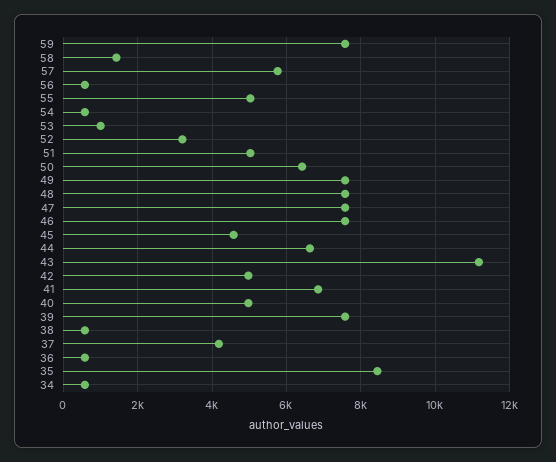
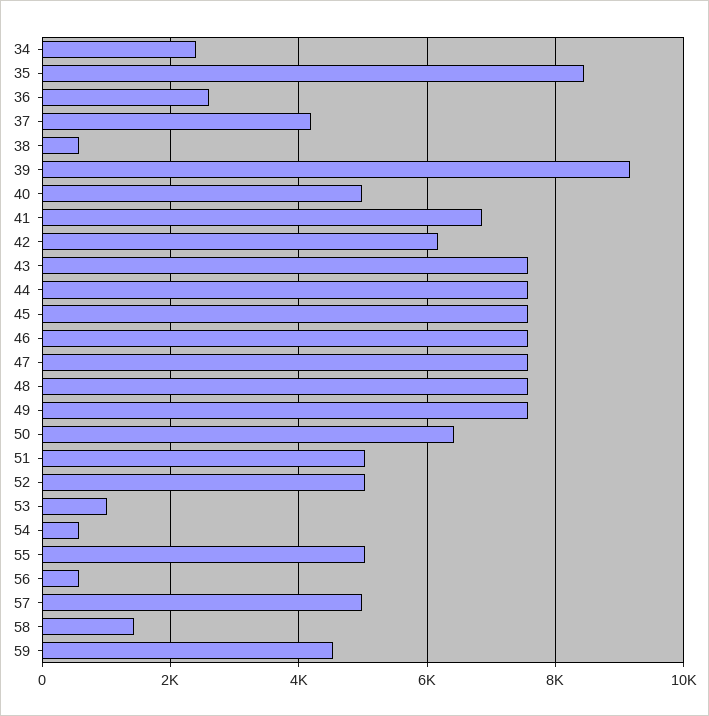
  {
-   "59": 7600,
+   "59": 4600,
    "58": 1400,
-   "57": 5800,
+   "57": 5000,
    "56": 600,
    "55": 5000,
    "54": 600,
    "53": 1000,
-   "52": 3200,
+   "52": 5000,
    "51": 5000,
    "50": 6400,
    "49": 7600,
    "48": 7600,
    "47": 7600,
    "46": 7600,
-   "45": 4600,
+   "45": 7600,
-   "44": 6600,
+   "44": 7600,
-   "43": 11200,
+   "43": 7600,
-   "42": 5000,
+   "42": 6200,
    "41": 6800,
    "40": 5000,
-   "39": 7600,
+   "39": 9200,
    "38": 600,
    "37": 4200,
-   "36": 600,
+   "36": 2600,
    "35": 8400,
-   "34": 600
+   "34": 2400
  }

